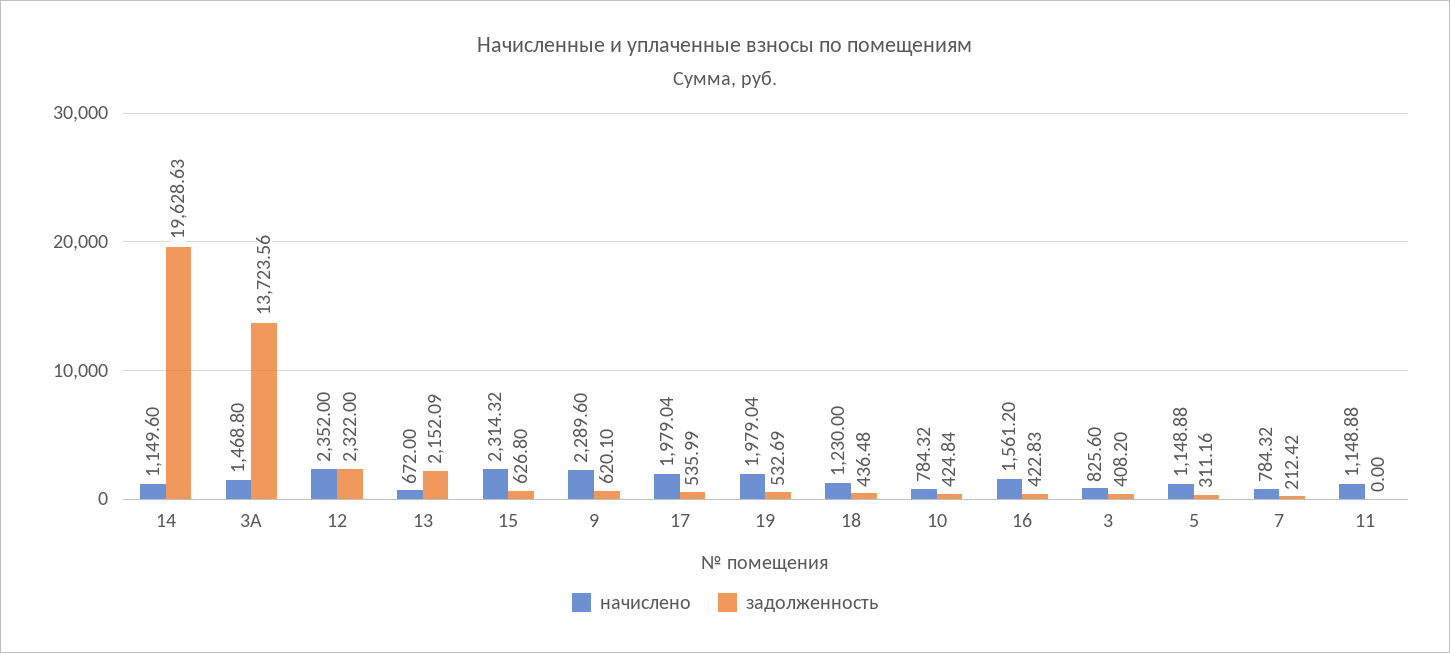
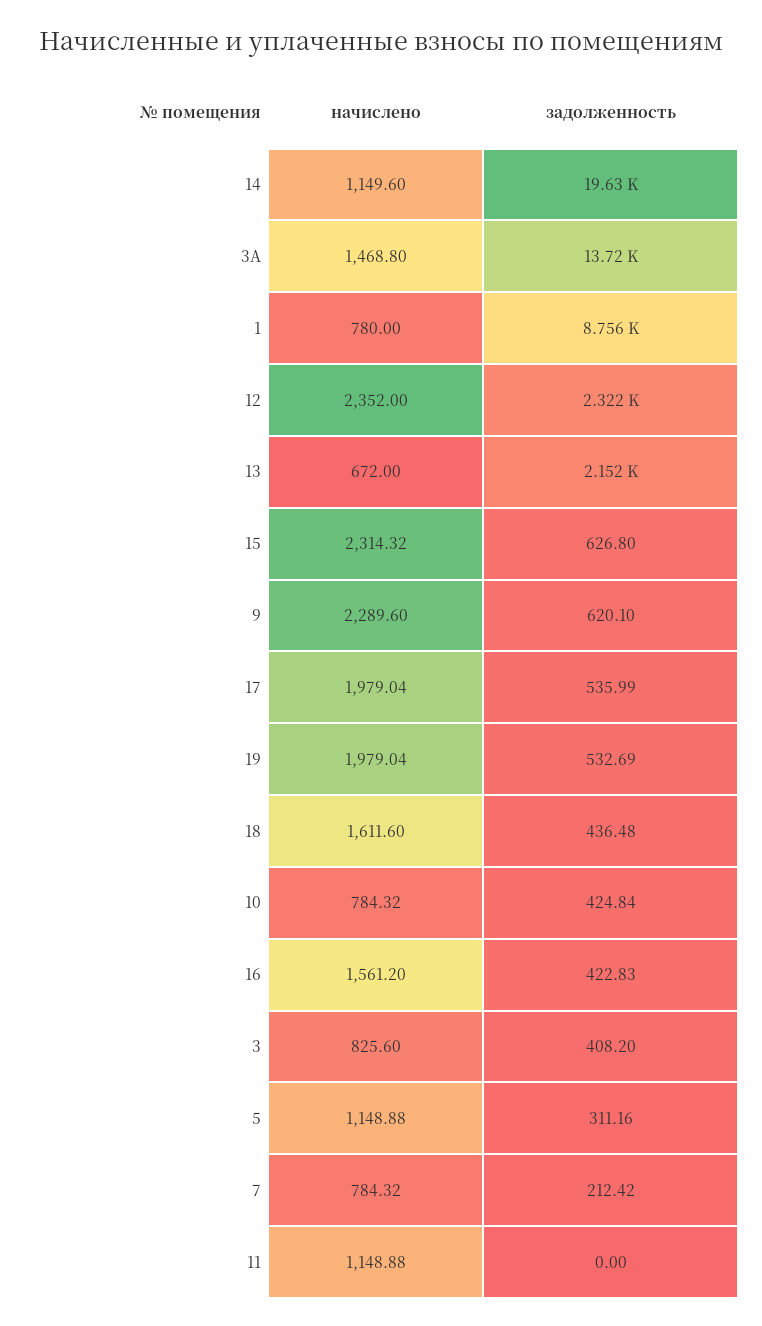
  {
    "начислено": {
      "14": 1149.6,
      "3А": 1468.8,
      "12": 2352,
      "13": 672,
      "15": 2314.32,
      "9": 2289.6,
      "17": 1979.04,
      "19": 1979.04,
-     "18": 1230,
+     "18": 1611.6,
      "10": 784.32,
      "16": 1561.2,
      "3": 825.6,
      "5": 1148.88,
      "7": 784.32,
-     "11": 1148.88
+     "11": 1148.88,
+     "1": 780
    },
    "задолженность": {
      "14": 19628.63,
      "3А": 13723.56,
      "12": 2322,
      "13": 2152.09,
      "15": 626.8,
      "9": 620.1,
      "17": 535.99,
      "19": 532.69,
      "18": 436.48,
      "10": 424.84,
      "16": 422.83,
      "3": 408.2,
      "5": 311.16,
      "7": 212.42,
-     "11": 0
+     "11": 0,
+     "1": 8756
    }
  }

